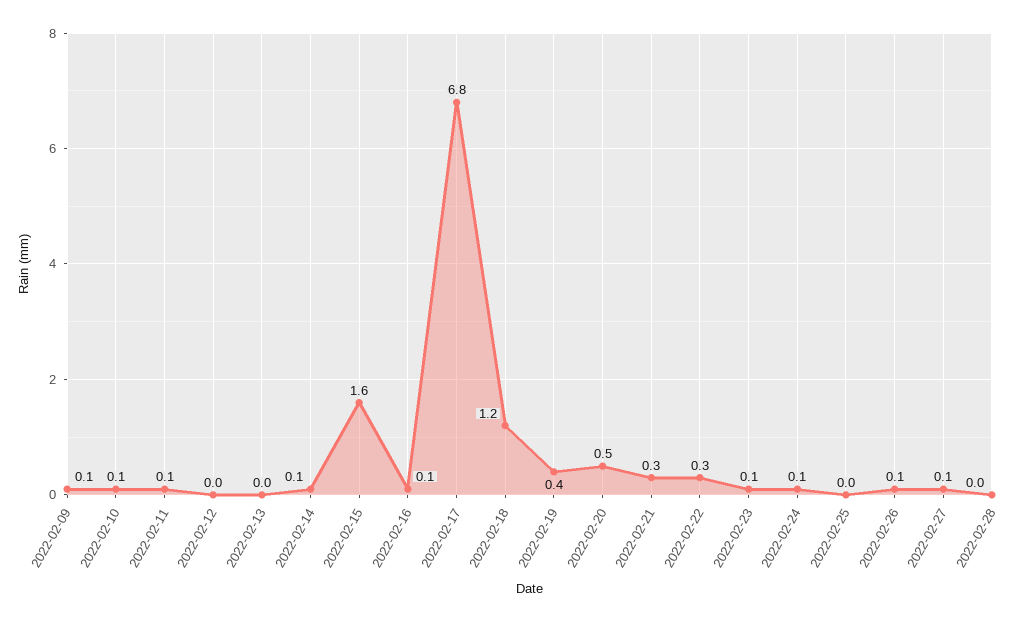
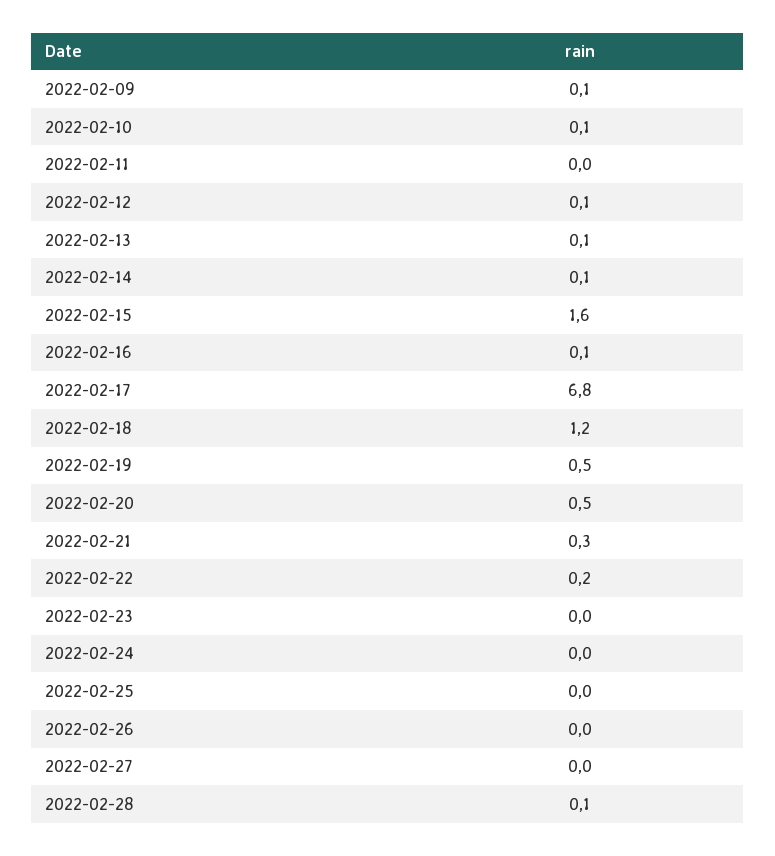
  {
    "2022-02-09": 0.1,
    "2022-02-10": 0.1,
-   "2022-02-11": 0.1,
+   "2022-02-11": 0,
-   "2022-02-12": 0,
+   "2022-02-12": 0.1,
-   "2022-02-13": 0,
+   "2022-02-13": 0.1,
    "2022-02-14": 0.1,
    "2022-02-15": 1.6,
    "2022-02-16": 0.1,
    "2022-02-17": 6.8,
    "2022-02-18": 1.2,
-   "2022-02-19": 0.4,
+   "2022-02-19": 0.5,
    "2022-02-20": 0.5,
    "2022-02-21": 0.3,
-   "2022-02-22": 0.3,
+   "2022-02-22": 0.2,
-   "2022-02-23": 0.1,
+   "2022-02-23": 0,
-   "2022-02-24": 0.1,
+   "2022-02-24": 0,
    "2022-02-25": 0,
-   "2022-02-26": 0.1,
+   "2022-02-26": 0,
-   "2022-02-27": 0.1,
+   "2022-02-27": 0,
-   "2022-02-28": 0
+   "2022-02-28": 0.1
  }

